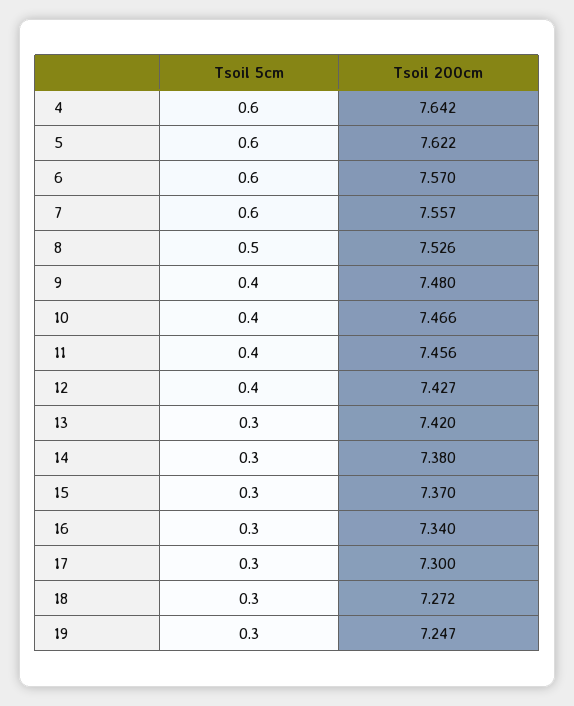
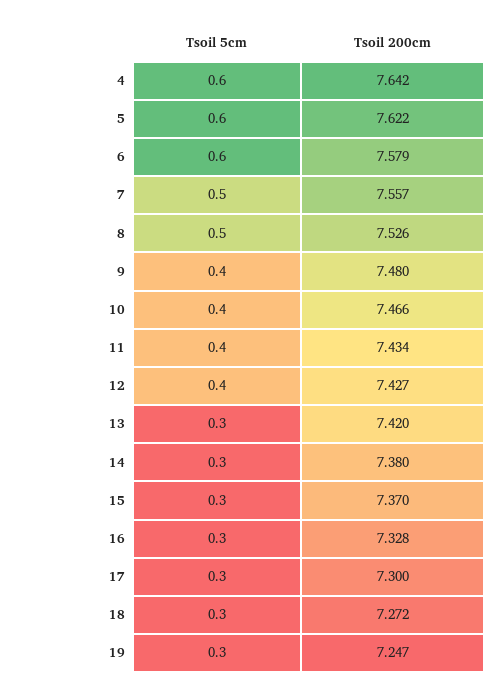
  {
    "Tsoil 5cm": {
      "4": 0.6,
      "5": 0.6,
      "6": 0.6,
-     "7": 0.6,
+     "7": 0.5,
      "8": 0.5,
      "9": 0.4,
      "10": 0.4,
      "11": 0.4,
      "12": 0.4,
      "13": 0.3,
      "14": 0.3,
      "15": 0.3,
      "16": 0.3,
      "17": 0.3,
      "18": 0.3,
      "19": 0.3
    },
    "Tsoil 200cm": {
      "4": 7.642,
      "5": 7.622,
-     "6": 7.57,
+     "6": 7.579,
      "7": 7.557,
      "8": 7.526,
      "9": 7.48,
      "10": 7.466,
-     "11": 7.456,
+     "11": 7.434,
      "12": 7.427,
      "13": 7.42,
      "14": 7.38,
      "15": 7.37,
-     "16": 7.34,
+     "16": 7.328,
      "17": 7.3,
      "18": 7.272,
      "19": 7.247
    }
  }

